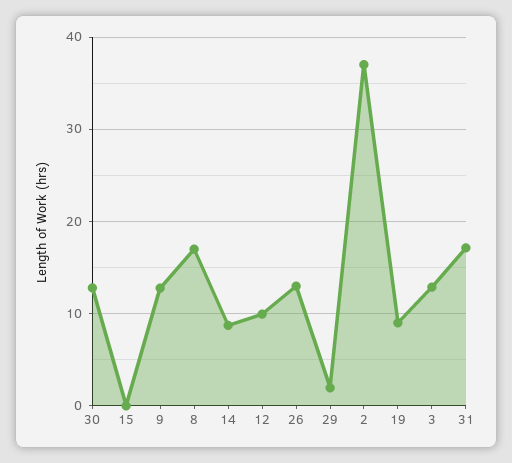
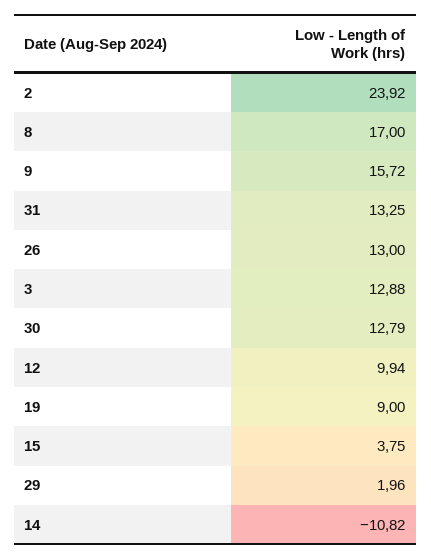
  {
    "30": 12.79,
-   "15": 0,
+   "15": 3.75,
-   "9": 13,
+   "9": 15.72,
    "8": 17,
-   "14": 9,
+   "14": -10.82,
    "12": 9.94,
    "26": 13,
    "29": 1.96,
-   "2": 37,
+   "2": 23.92,
    "19": 9,
    "3": 12.88,
-   "31": 17
+   "31": 13.25
  }

